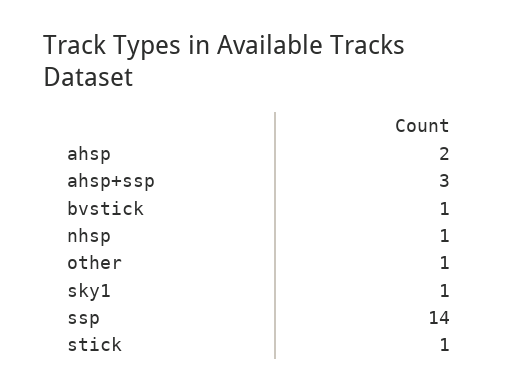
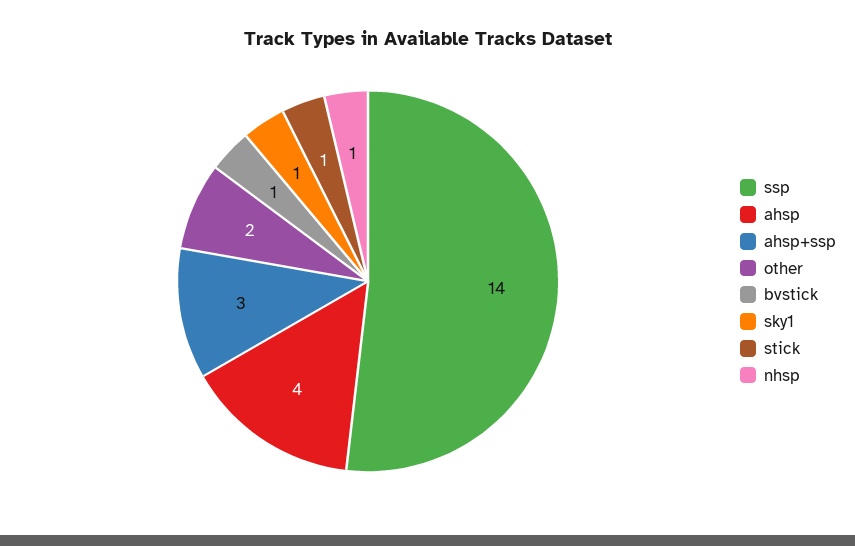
  {
-   "ahsp": 2,
+   "ahsp": 4,
    "ahsp+ssp": 3,
    "bvstick": 1,
    "nhsp": 1,
-   "other": 1,
+   "other": 2,
    "sky1": 1,
    "ssp": 14,
    "stick": 1
  }

